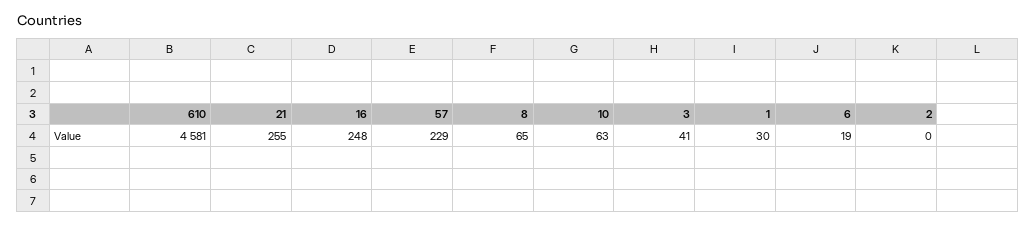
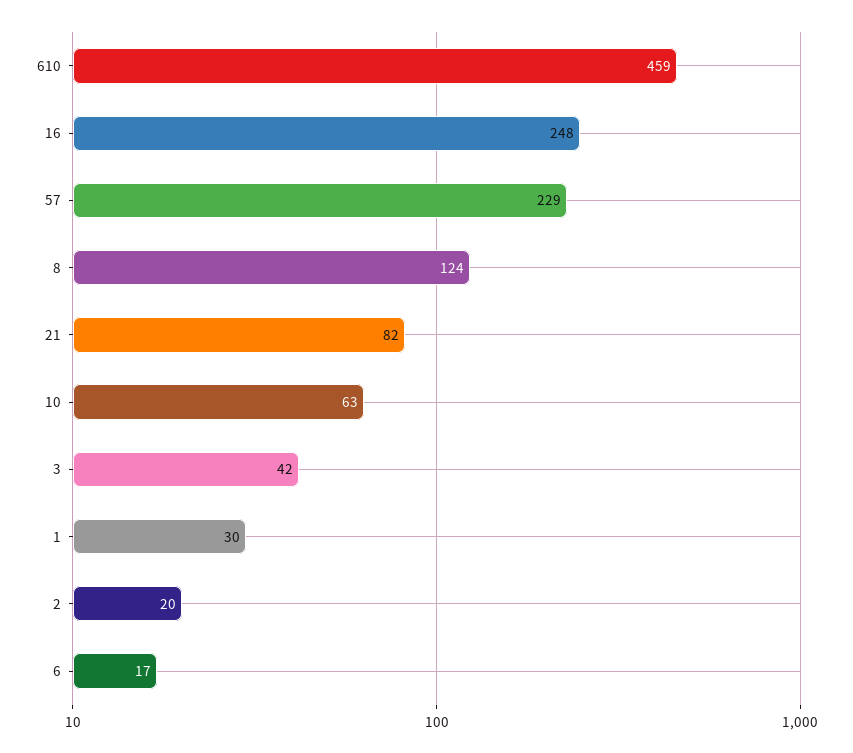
  {
-   "610": 4581,
+   "610": 459,
-   "21": 255,
+   "21": 82,
    "16": 248,
    "57": 229,
-   "8": 65,
+   "8": 124,
    "10": 63,
-   "3": 41,
+   "3": 42,
    "1": 30,
-   "6": 19,
+   "6": 17,
-   "2": 0
+   "2": 20
  }

